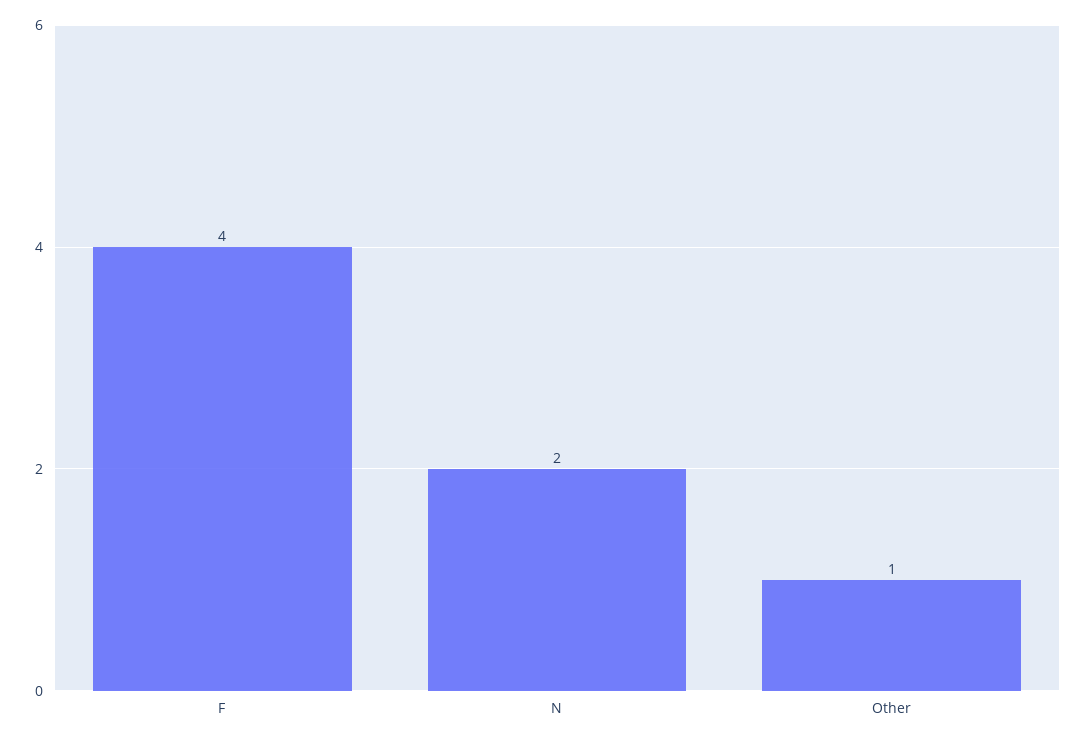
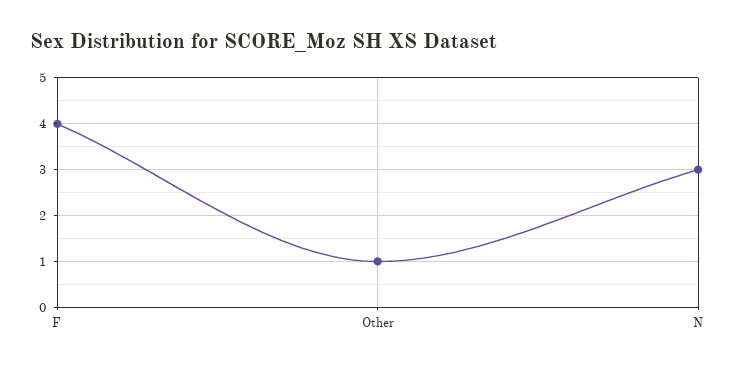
  {
    "F": 4,
-   "N": 2,
+   "N": 3,
    "Other": 1
  }

